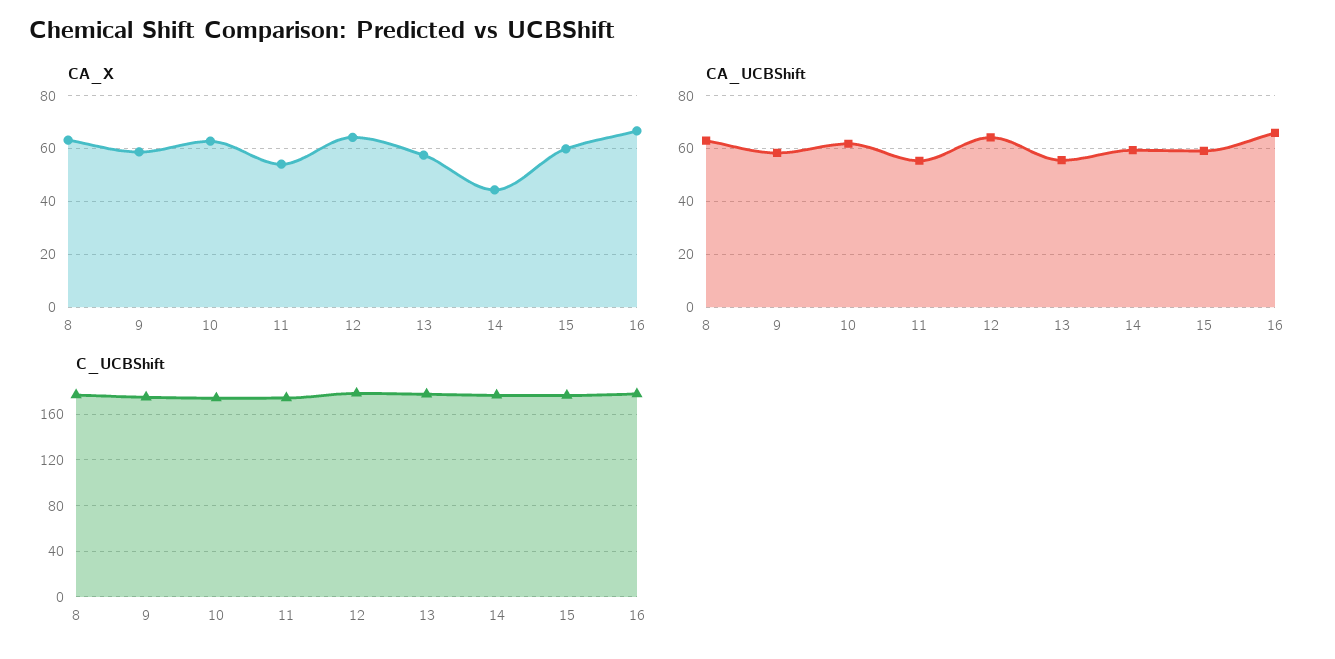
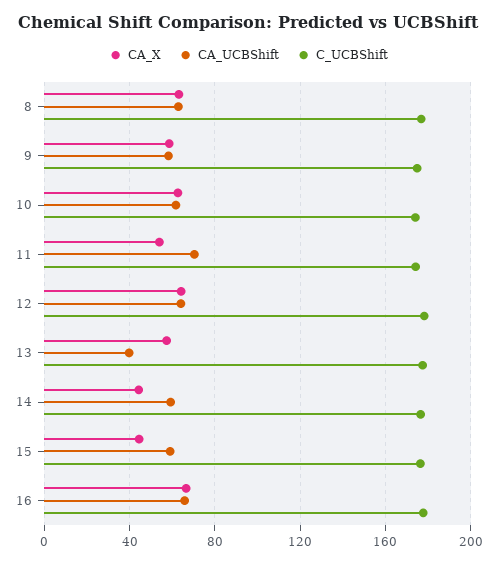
  {
    "CA_X": {
      "8": 62.5,
      "9": 57.5,
      "10": 62.5,
      "11": 55,
      "12": 65,
      "13": 57.5,
      "14": 45,
-     "15": 60,
+     "15": 45,
      "16": 67.5
    },
    "CA_UCBShift": {
      "8": 62.5,
      "9": 57.5,
      "10": 62.5,
-     "11": 55,
+     "11": 70,
      "12": 65,
-     "13": 55,
+     "13": 40,
      "14": 60,
      "15": 60,
      "16": 65
    },
    "C_UCBShift": {
      "8": 175,
      "9": 175,
      "10": 175,
      "11": 175,
      "12": 180,
      "13": 180,
      "14": 175,
      "15": 175,
      "16": 180
    }
  }

